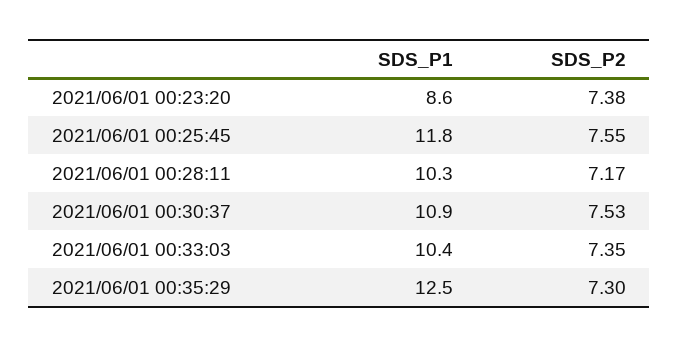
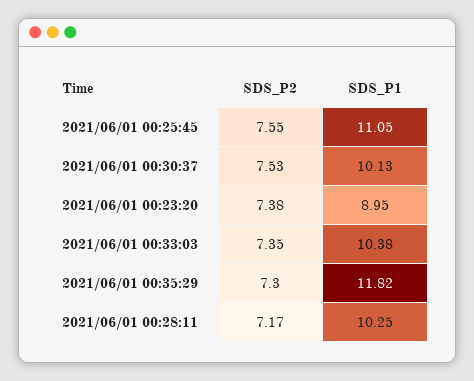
  {
    "SDS_P1": {
-     "2021/06/01 00:23:20": 8.6,
+     "2021/06/01 00:23:20": 8.95,
-     "2021/06/01 00:25:45": 11.8,
+     "2021/06/01 00:25:45": 11.05,
      "2021/06/01 00:28:11": 10.25,
-     "2021/06/01 00:30:37": 10.9,
+     "2021/06/01 00:30:37": 10.13,
      "2021/06/01 00:33:03": 10.38,
-     "2021/06/01 00:35:29": 12.5
+     "2021/06/01 00:35:29": 11.82
    },
    "SDS_P2": {
      "2021/06/01 00:23:20": 7.38,
      "2021/06/01 00:25:45": 7.55,
      "2021/06/01 00:28:11": 7.17,
      "2021/06/01 00:30:37": 7.53,
      "2021/06/01 00:33:03": 7.35,
      "2021/06/01 00:35:29": 7.3
    }
  }

